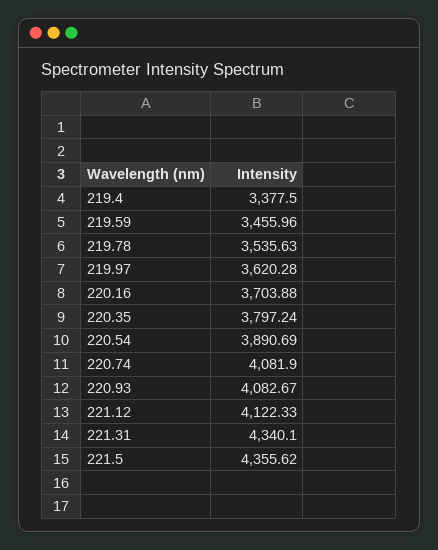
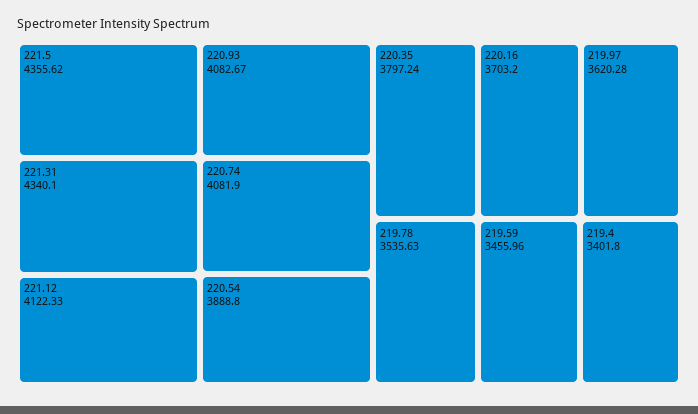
  {
-   "219.4": 3377.5,
+   "219.4": 3401.8,
    "219.59": 3455.96,
    "219.78": 3535.63,
    "219.97": 3620.28,
-   "220.16": 3703.88,
+   "220.16": 3703.2,
    "220.35": 3797.24,
-   "220.54": 3890.69,
+   "220.54": 3888.8,
    "220.74": 4081.9,
    "220.93": 4082.67,
    "221.12": 4122.33,
    "221.31": 4340.1,
    "221.5": 4355.62
  }

